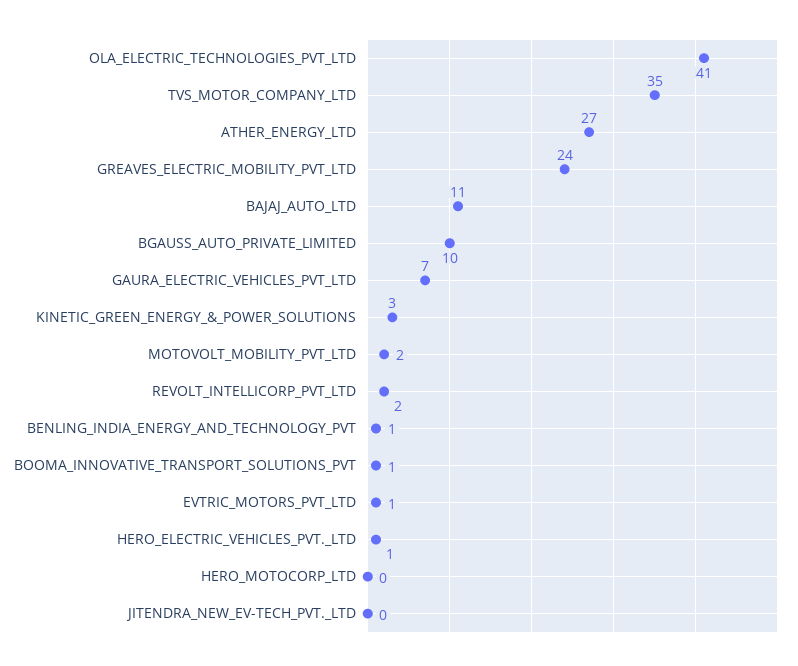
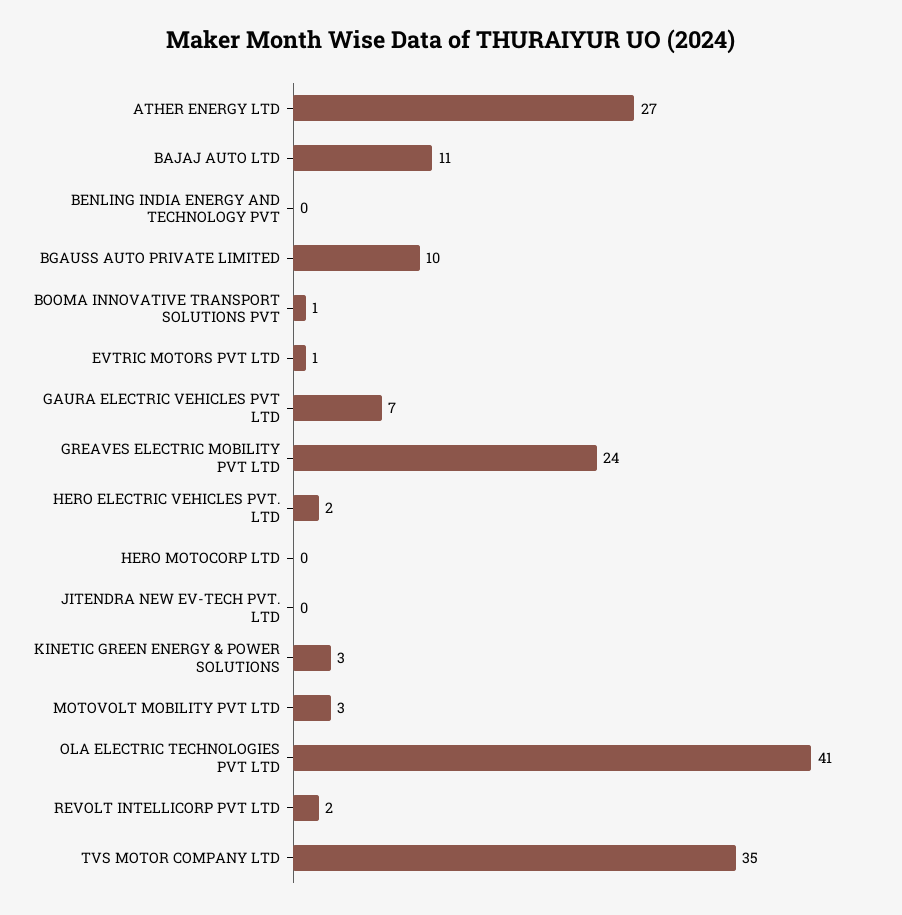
  {
    "OLA_ELECTRIC_TECHNOLOGIES_PVT_LTD": 41,
    "TVS_MOTOR_COMPANY_LTD": 35,
    "ATHER_ENERGY_LTD": 27,
    "GREAVES_ELECTRIC_MOBILITY_PVT_LTD": 24,
    "BAJAJ_AUTO_LTD": 11,
    "BGAUSS_AUTO_PRIVATE_LIMITED": 10,
    "GAURA_ELECTRIC_VEHICLES_PVT_LTD": 7,
    "KINETIC_GREEN_ENERGY_&_POWER_SOLUTIONS": 3,
-   "MOTOVOLT_MOBILITY_PVT_LTD": 2,
+   "MOTOVOLT_MOBILITY_PVT_LTD": 3,
    "REVOLT_INTELLICORP_PVT_LTD": 2,
-   "BENLING_INDIA_ENERGY_AND_TECHNOLOGY_PVT": 1,
+   "BENLING_INDIA_ENERGY_AND_TECHNOLOGY_PVT": 0,
    "BOOMA_INNOVATIVE_TRANSPORT_SOLUTIONS_PVT": 1,
    "EVTRIC_MOTORS_PVT_LTD": 1,
-   "HERO_ELECTRIC_VEHICLES_PVT._LTD": 1,
+   "HERO_ELECTRIC_VEHICLES_PVT._LTD": 2,
    "HERO_MOTOCORP_LTD": 0,
    "JITENDRA_NEW_EV-TECH_PVT._LTD": 0
  }

